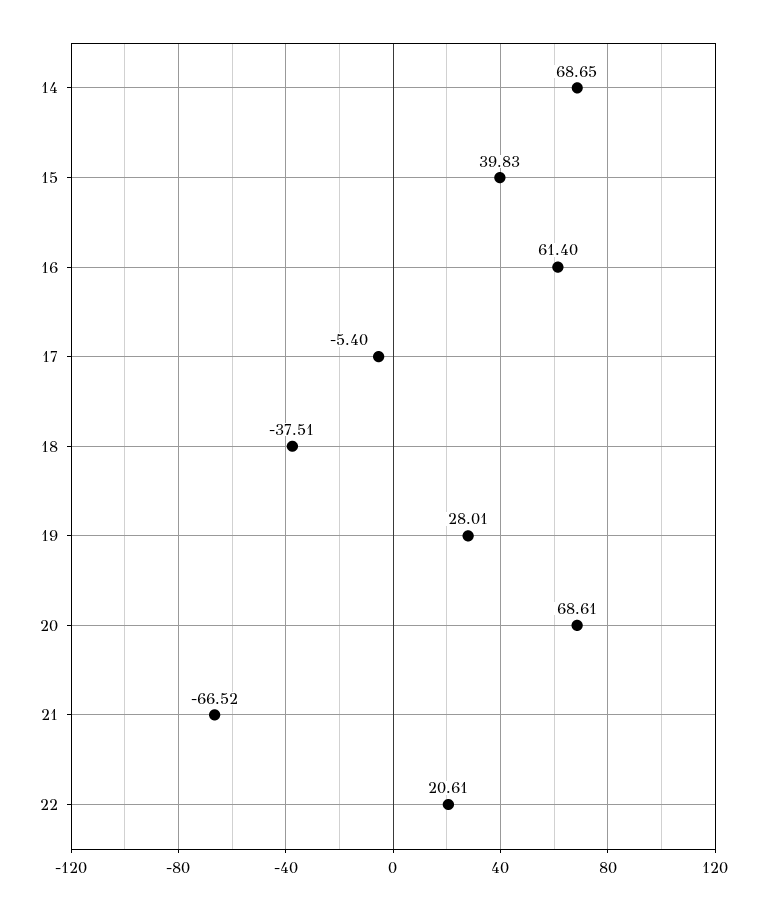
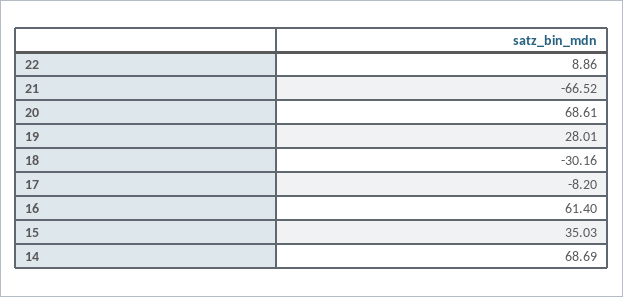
  {
-   "14": 68.65,
+   "14": 68.69,
-   "15": 39.83,
+   "15": 35.03,
    "16": 61.4,
-   "17": -5.4,
+   "17": -8.2,
-   "18": -37.51,
+   "18": -30.16,
    "19": 28.01,
    "20": 68.61,
    "21": -66.52,
-   "22": 20.61
+   "22": 8.86
  }

